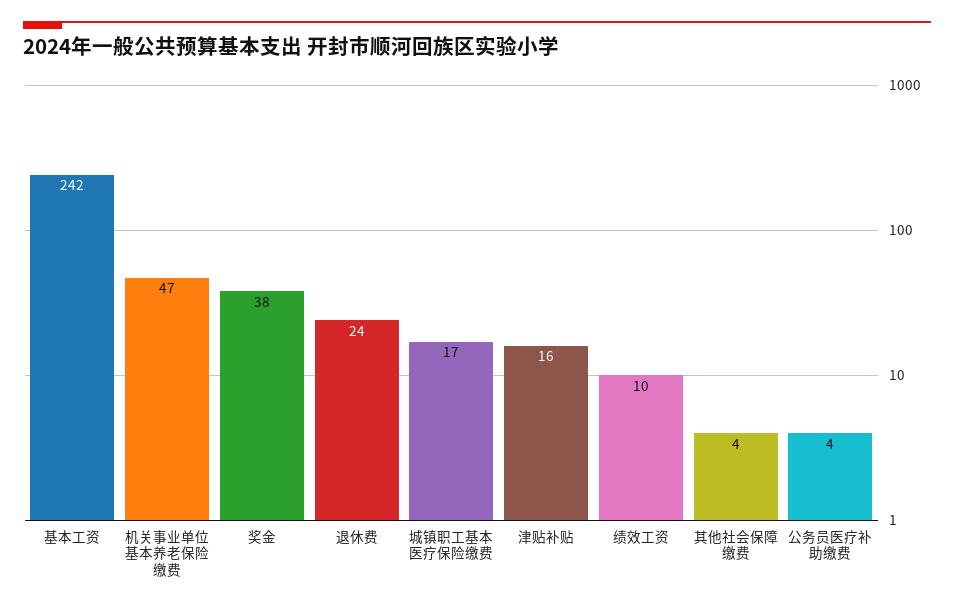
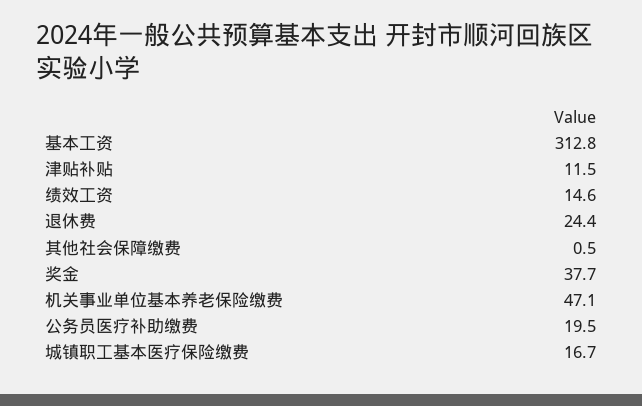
  {
-   "基本工资": 242,
+   "基本工资": 312.8,
    "机关事业单位基本养老保险缴费": 47.1,
    "奖金": 37.7,
    "退休费": 24.4,
    "城镇职工基本医疗保险缴费": 16.7,
-   "津贴补贴": 16,
+   "津贴补贴": 11.5,
-   "绩效工资": 10,
+   "绩效工资": 14.6,
-   "其他社会保障缴费": 4,
+   "其他社会保障缴费": 0.5,
-   "公务员医疗补助缴费": 4
+   "公务员医疗补助缴费": 19.5
  }

